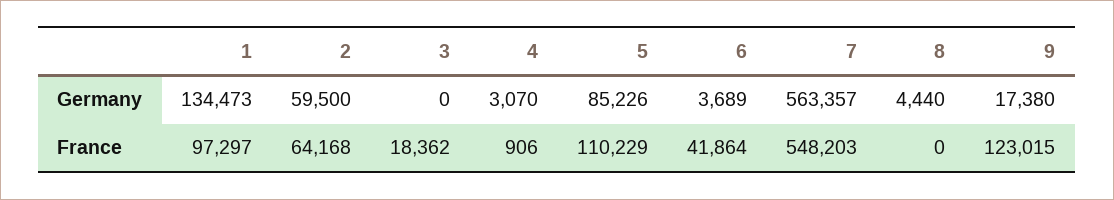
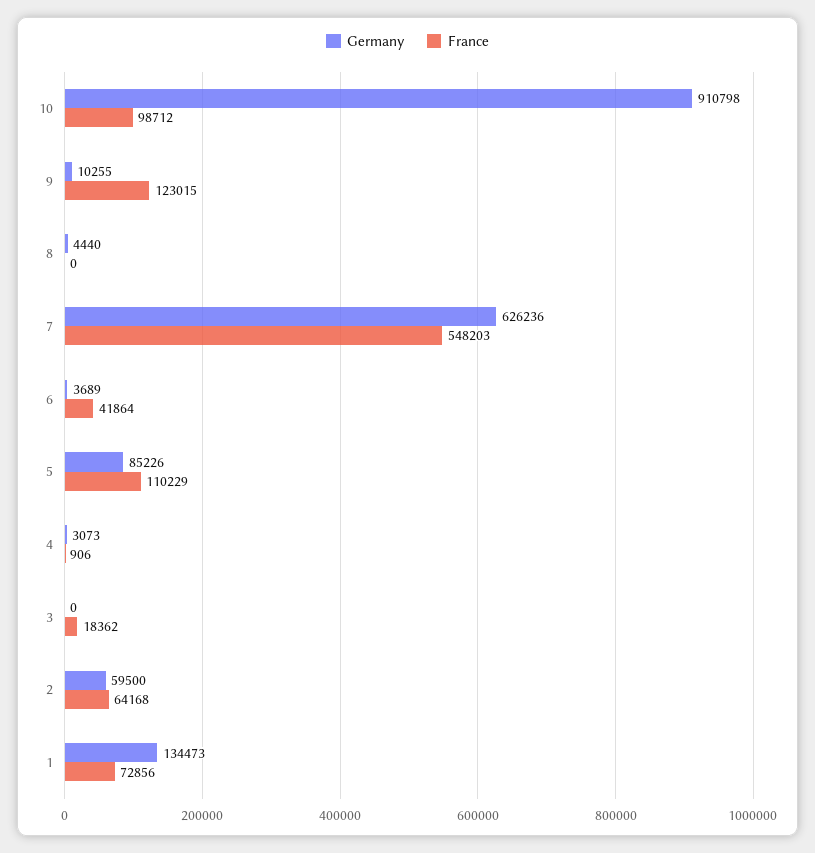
  {
    "Germany": {
      "1": 134473,
      "2": 59500,
      "3": 0,
-     "4": 3070,
+     "4": 3073,
      "5": 85226,
      "6": 3689,
-     "7": 563357,
+     "7": 626236,
      "8": 4440,
-     "9": 17380
+     "9": 10255,
+     "10": 910798
    },
    "France": {
-     "1": 97297,
+     "1": 72856,
      "2": 64168,
      "3": 18362,
      "4": 906,
      "5": 110229,
      "6": 41864,
      "7": 548203,
      "8": 0,
-     "9": 123015
+     "9": 123015,
+     "10": 98712
    }
  }

